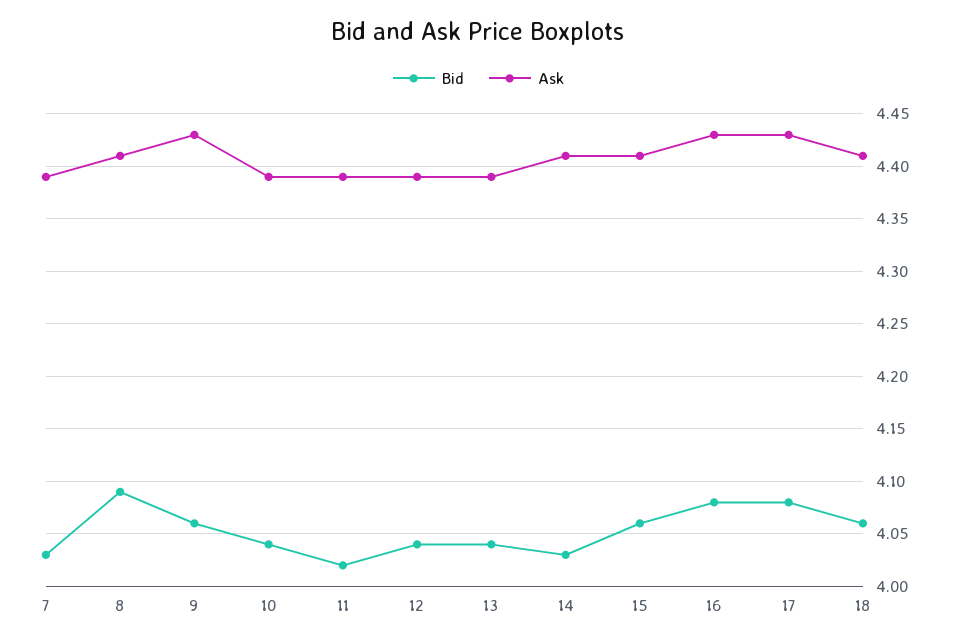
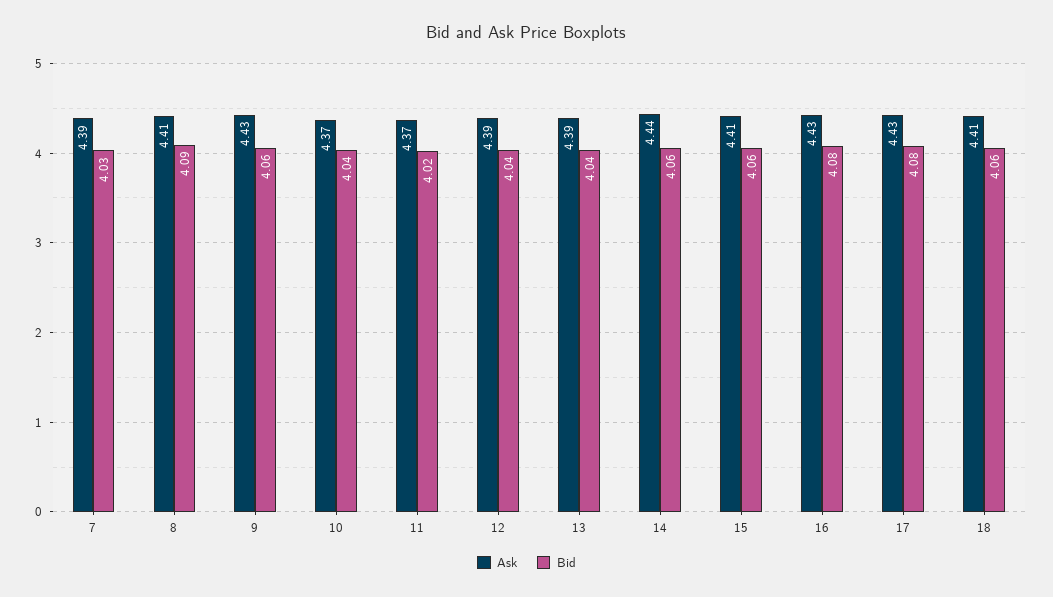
  {
    "Bid": {
      "7": 4.03,
      "8": 4.09,
      "9": 4.06,
      "10": 4.04,
      "11": 4.02,
      "12": 4.04,
      "13": 4.04,
-     "14": 4.03,
+     "14": 4.06,
      "15": 4.06,
      "16": 4.08,
      "17": 4.08,
      "18": 4.06
    },
    "Ask": {
      "7": 4.39,
      "8": 4.41,
      "9": 4.43,
-     "10": 4.39,
+     "10": 4.37,
-     "11": 4.39,
+     "11": 4.37,
      "12": 4.39,
      "13": 4.39,
-     "14": 4.41,
+     "14": 4.44,
      "15": 4.41,
      "16": 4.43,
      "17": 4.43,
      "18": 4.41
    }
  }

